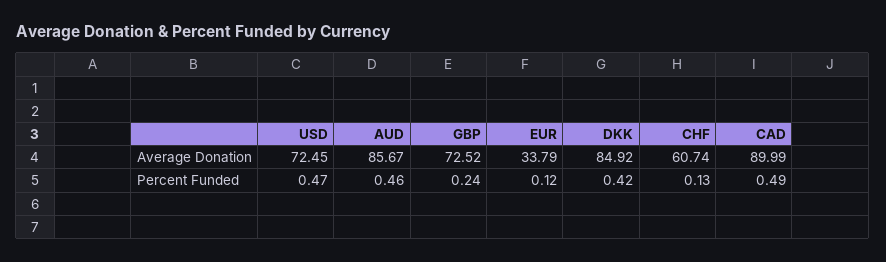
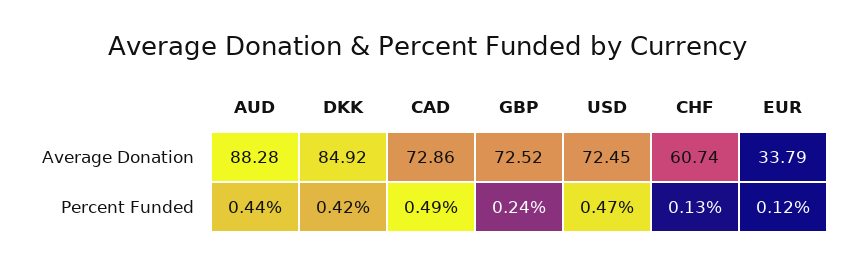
  {
    "USD": {
      "Average Donation": 72.45,
      "Percent Funded": 0.47
    },
    "AUD": {
-     "Average Donation": 85.67,
+     "Average Donation": 88.28,
-     "Percent Funded": 0.46
+     "Percent Funded": 0.44
    },
    "GBP": {
      "Average Donation": 72.52,
      "Percent Funded": 0.24
    },
    "EUR": {
      "Average Donation": 33.79,
      "Percent Funded": 0.12
    },
    "DKK": {
      "Average Donation": 84.92,
      "Percent Funded": 0.42
    },
    "CHF": {
      "Average Donation": 60.74,
      "Percent Funded": 0.13
    },
    "CAD": {
-     "Average Donation": 89.99,
+     "Average Donation": 72.86,
      "Percent Funded": 0.49
    }
  }

